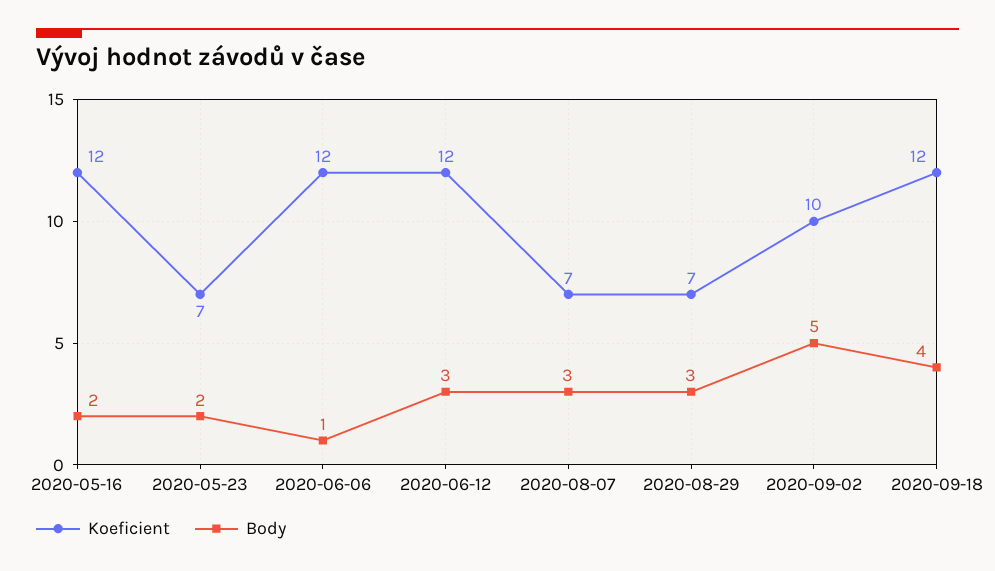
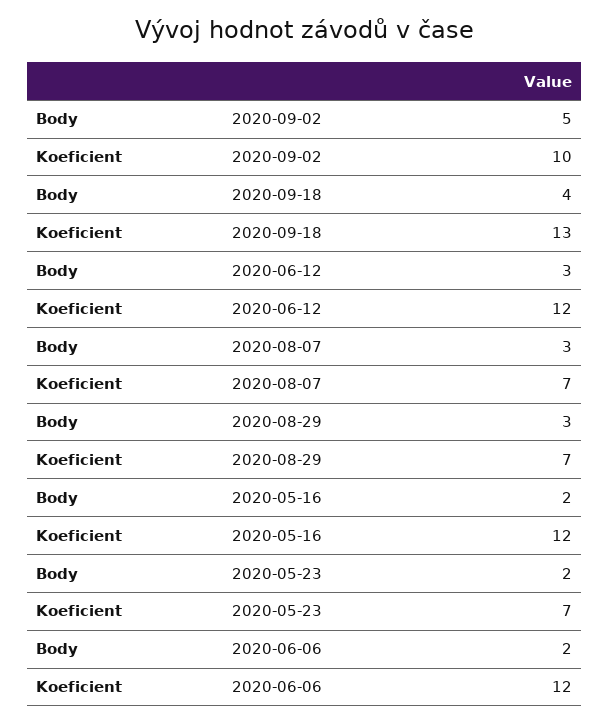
  {
    "Koeficient": {
      "2020-05-16": 12,
      "2020-05-23": 7,
      "2020-06-06": 12,
      "2020-06-12": 12,
      "2020-08-07": 7,
      "2020-08-29": 7,
      "2020-09-02": 10,
-     "2020-09-18": 12
+     "2020-09-18": 13
    },
    "Body": {
      "2020-05-16": 2,
      "2020-05-23": 2,
-     "2020-06-06": 1,
+     "2020-06-06": 2,
      "2020-06-12": 3,
      "2020-08-07": 3,
      "2020-08-29": 3,
      "2020-09-02": 5,
      "2020-09-18": 4
    }
  }

